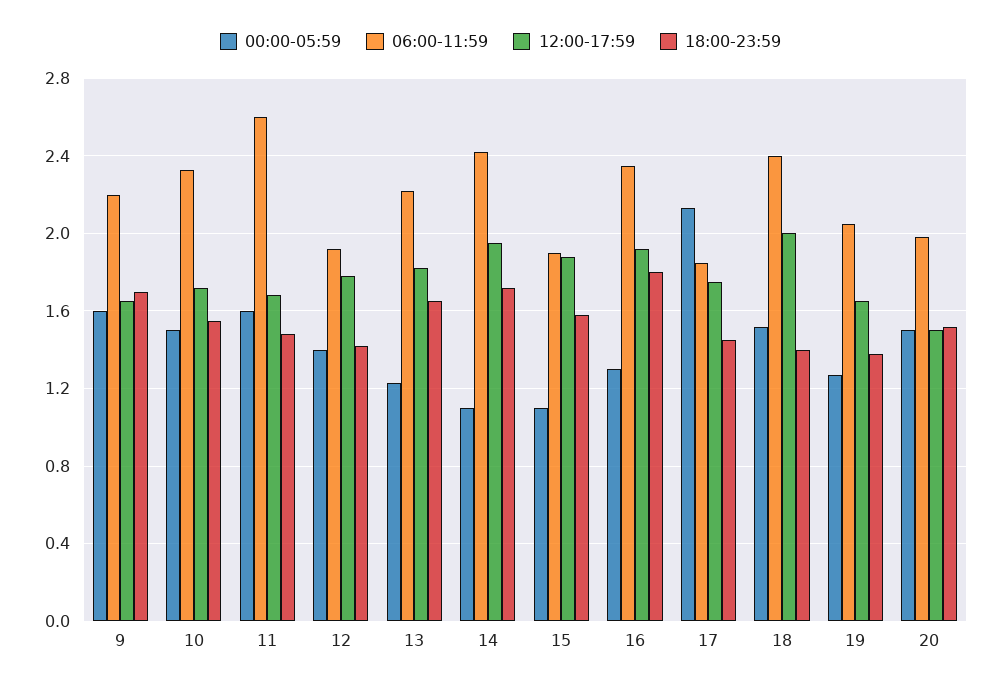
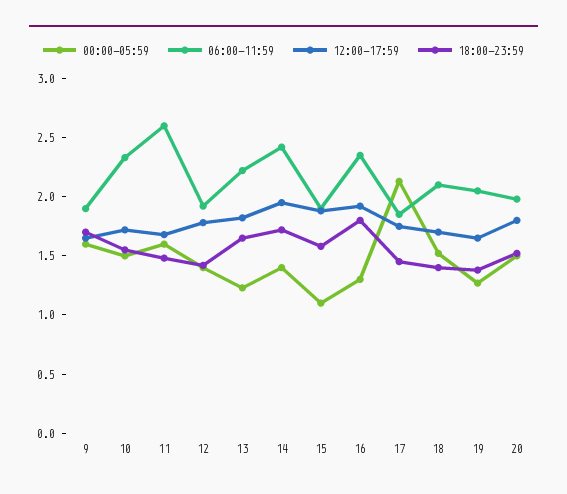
  {
    "00:00-05:59": {
      "9": 1.6,
      "10": 1.5,
      "11": 1.6,
      "12": 1.4,
      "13": 1.25,
-     "14": 1.1,
+     "14": 1.4,
      "15": 1.1,
      "16": 1.3,
      "17": 2.15,
      "18": 1.5,
      "19": 1.25,
      "20": 1.5
    },
    "06:00-11:59": {
-     "9": 2.2,
+     "9": 1.9,
      "10": 2.35,
      "11": 2.6,
      "12": 1.9,
      "13": 2.2,
      "14": 2.4,
      "15": 1.9,
      "16": 2.35,
      "17": 1.85,
-     "18": 2.4,
+     "18": 2.1,
      "19": 2.05,
      "20": 2
    },
    "12:00-17:59": {
      "9": 1.65,
      "10": 1.7,
      "11": 1.7,
      "12": 1.8,
      "13": 1.8,
      "14": 1.95,
      "15": 1.9,
      "16": 1.9,
      "17": 1.75,
-     "18": 2,
+     "18": 1.7,
      "19": 1.65,
-     "20": 1.5
+     "20": 1.8
    },
    "18:00-23:59": {
      "9": 1.7,
      "10": 1.55,
      "11": 1.5,
      "12": 1.4,
      "13": 1.65,
      "14": 1.7,
      "15": 1.6,
      "16": 1.8,
      "17": 1.45,
      "18": 1.4,
      "19": 1.4,
      "20": 1.5
    }
  }

